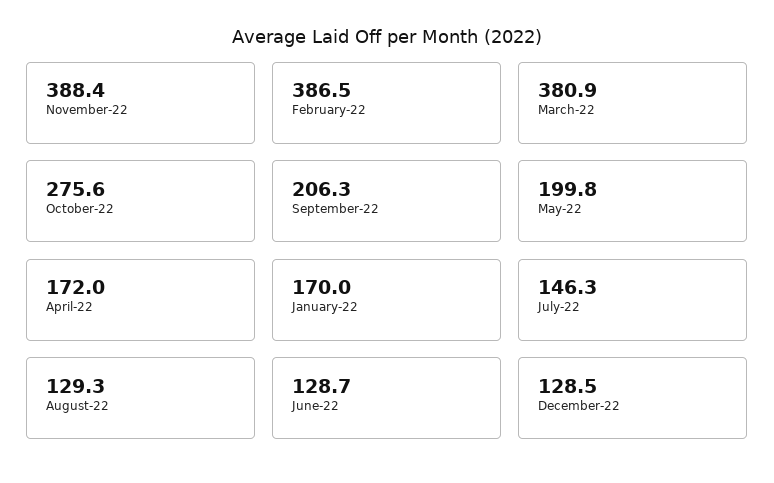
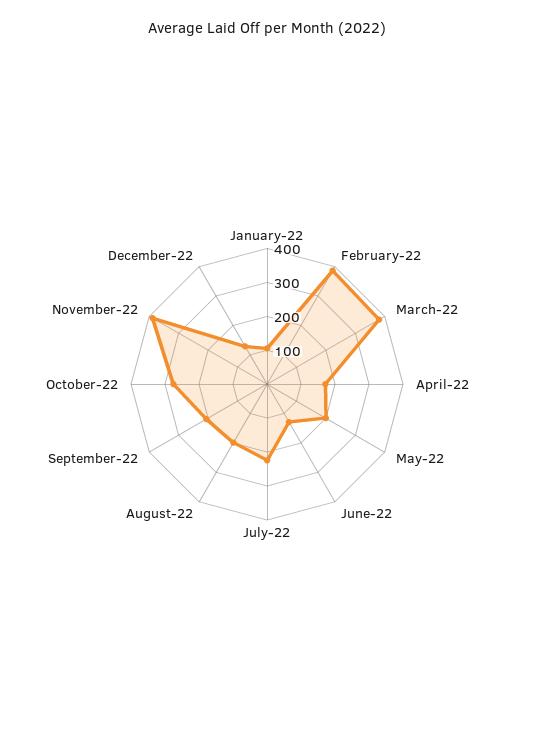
  {
    "November-22": 388.4,
    "February-22": 386.5,
    "March-22": 380.9,
    "October-22": 275.6,
    "September-22": 206.3,
    "May-22": 199.8,
    "April-22": 172,
-   "January-22": 170,
+   "January-22": 100,
-   "July-22": 146.3,
+   "July-22": 225,
-   "August-22": 129.3,
+   "August-22": 200,
    "June-22": 128.7,
    "December-22": 128.5
  }

